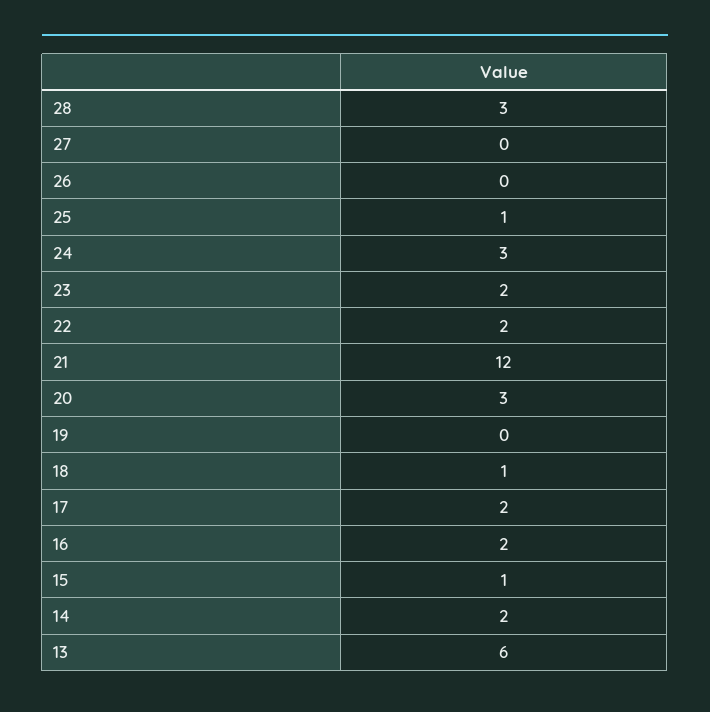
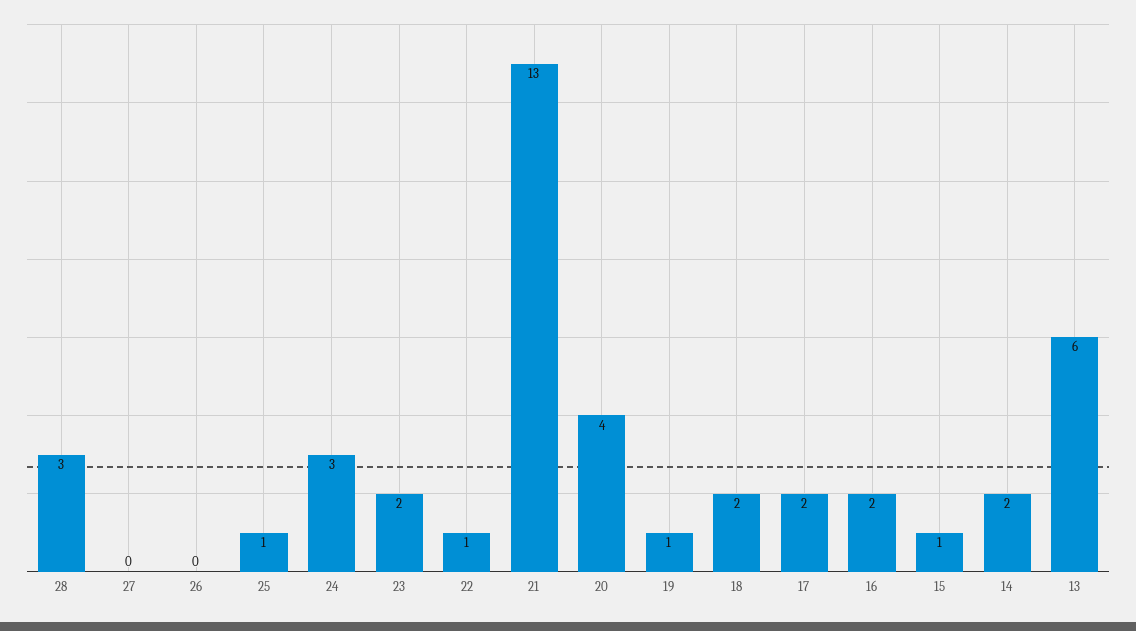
  {
    "28": 3,
    "27": 0,
    "26": 0,
    "25": 1,
    "24": 3,
    "23": 2,
-   "22": 2,
+   "22": 1,
-   "21": 12,
+   "21": 13,
-   "20": 3,
+   "20": 4,
-   "19": 0,
+   "19": 1,
-   "18": 1,
+   "18": 2,
    "17": 2,
    "16": 2,
    "15": 1,
    "14": 2,
    "13": 6
  }

